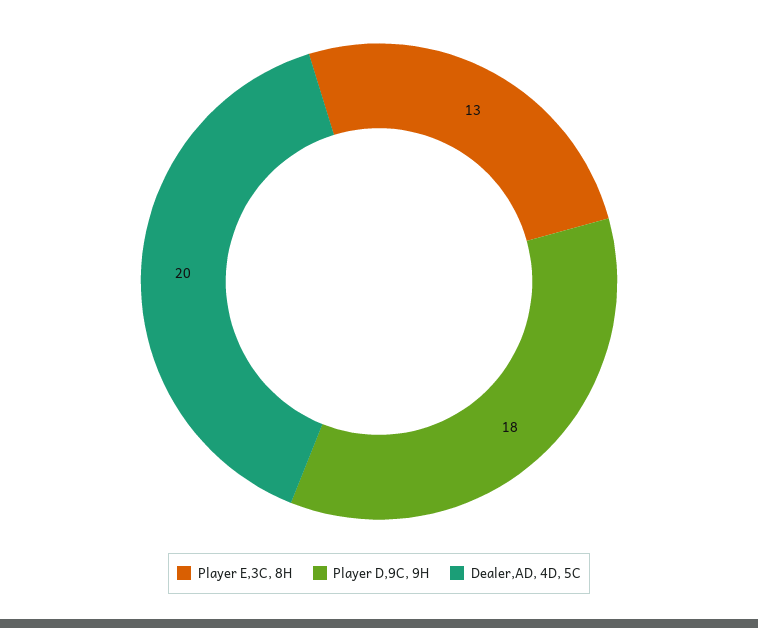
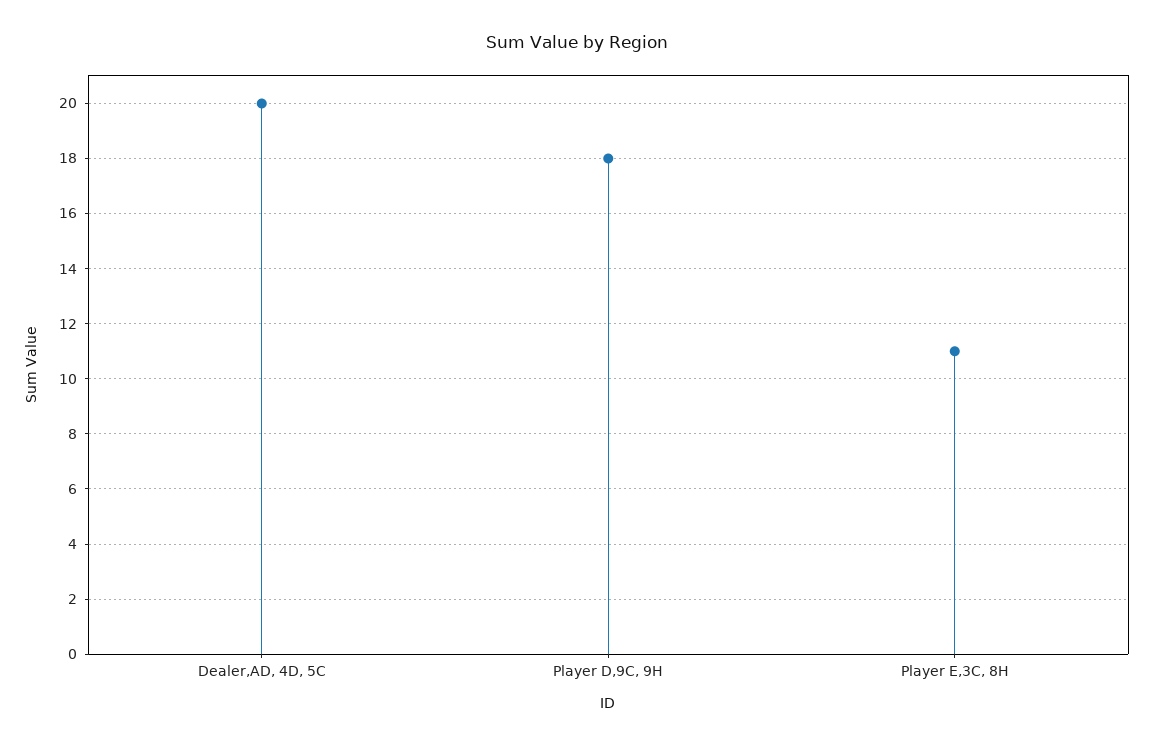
  {
-   "Player E,3C, 8H": 13,
+   "Player E,3C, 8H": 11,
    "Player D,9C, 9H": 18,
    "Dealer,AD, 4D, 5C": 20
  }

